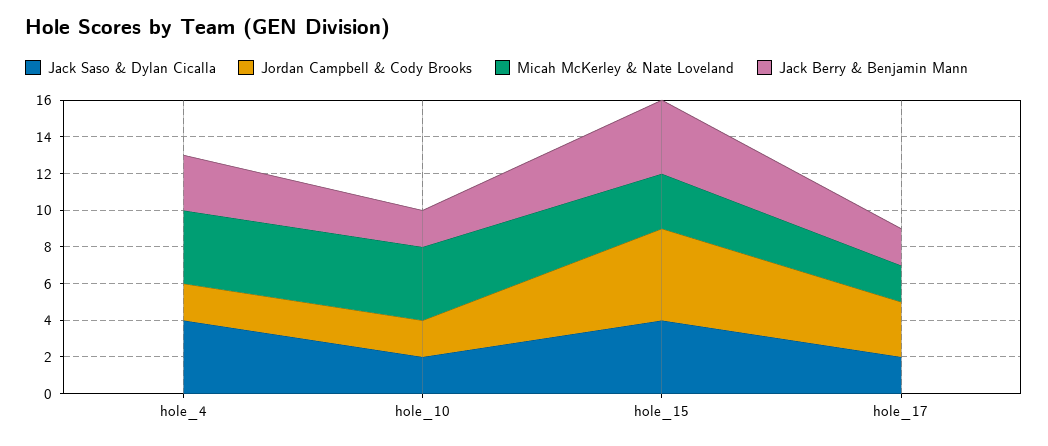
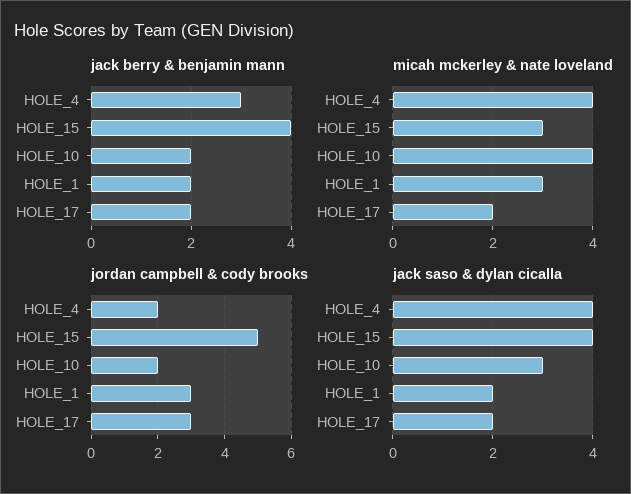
  {
    "Jack Saso & Dylan Cicalla": {
      "hole_4": 4,
-     "hole_10": 2,
+     "hole_10": 3,
      "hole_15": 4,
-     "hole_17": 2
+     "hole_17": 2,
+     "HOLE_1": 2
    },
    "Jordan Campbell & Cody Brooks": {
      "hole_4": 2,
      "hole_10": 2,
      "hole_15": 5,
-     "hole_17": 3
+     "hole_17": 3,
+     "HOLE_1": 3
    },
    "Micah McKerley & Nate Loveland": {
      "hole_4": 4,
      "hole_10": 4,
      "hole_15": 3,
-     "hole_17": 2
+     "hole_17": 2,
+     "HOLE_1": 3
    },
    "Jack Berry & Benjamin Mann": {
      "hole_4": 3,
      "hole_10": 2,
      "hole_15": 4,
-     "hole_17": 2
+     "hole_17": 2,
+     "HOLE_1": 2
    }
  }

